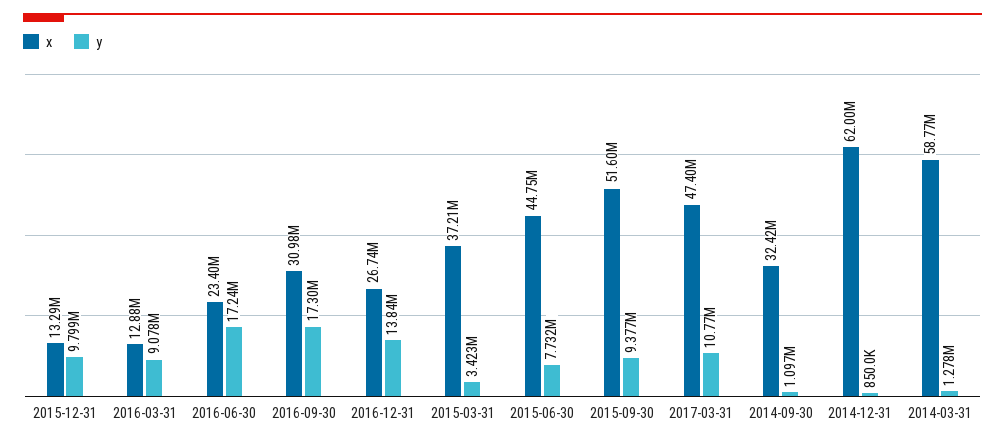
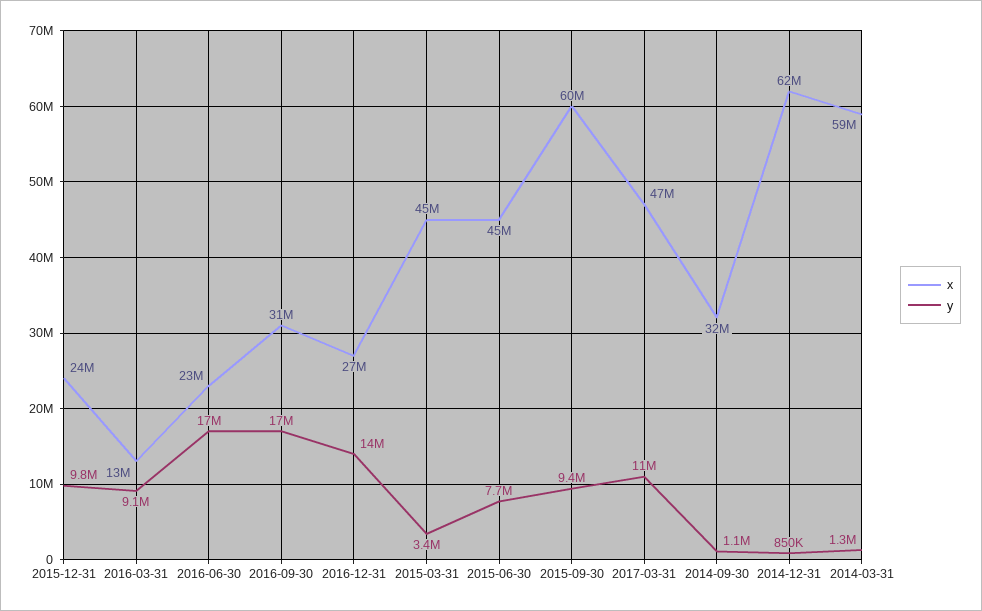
  {
    "x": {
-     "2015-12-31": 13290000,
+     "2015-12-31": 24000000,
      "2016-03-31": 12880000,
      "2016-06-30": 23400000,
      "2016-09-30": 30980000,
      "2016-12-31": 26740000,
-     "2015-03-31": 37210000,
+     "2015-03-31": 45000000,
      "2015-06-30": 44750000,
-     "2015-09-30": 51600000,
+     "2015-09-30": 60000000,
      "2017-03-31": 47400000,
      "2014-09-30": 32420000,
      "2014-12-31": 62000000,
      "2014-03-31": 58770000
    },
    "y": {
      "2015-12-31": 9799000,
      "2016-03-31": 9078000,
      "2016-06-30": 17240000,
      "2016-09-30": 17300000,
      "2016-12-31": 13840000,
      "2015-03-31": 3423000,
      "2015-06-30": 7732000,
      "2015-09-30": 9377000,
      "2017-03-31": 10770000,
      "2014-09-30": 1097000,
      "2014-12-31": 850000,
      "2014-03-31": 1278000
    }
  }

